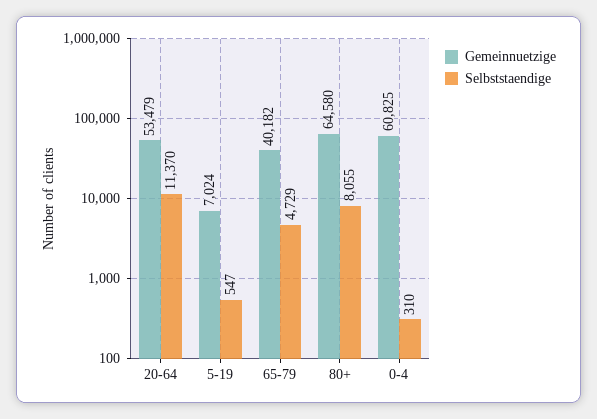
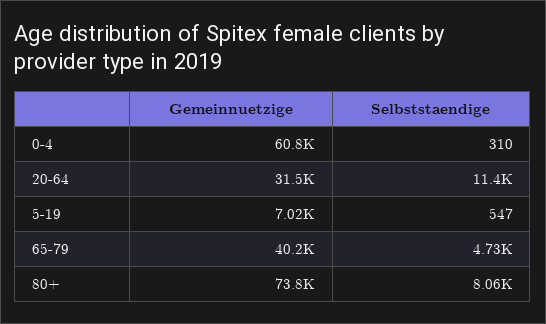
  {
    "Gemeinnuetzige": {
-     "20-64": 53479,
+     "20-64": 31500,
      "5-19": 7024,
      "65-79": 40182,
-     "80+": 64580,
+     "80+": 73800,
      "0-4": 60825
    },
    "Selbststaendige": {
      "20-64": 11370,
      "5-19": 547,
      "65-79": 4729,
      "80+": 8055,
      "0-4": 310
    }
  }

